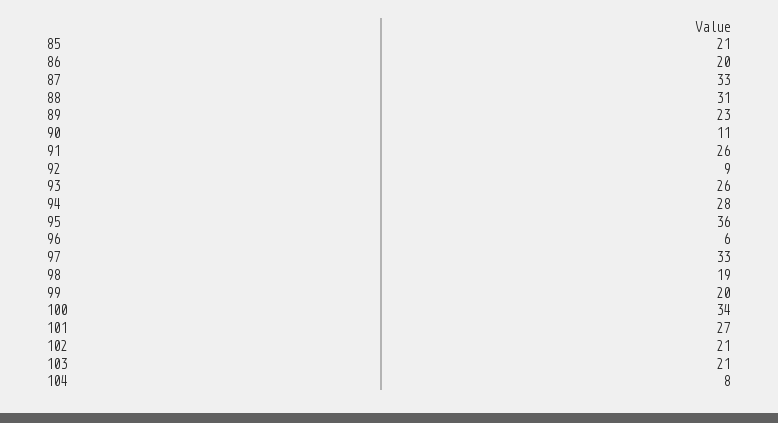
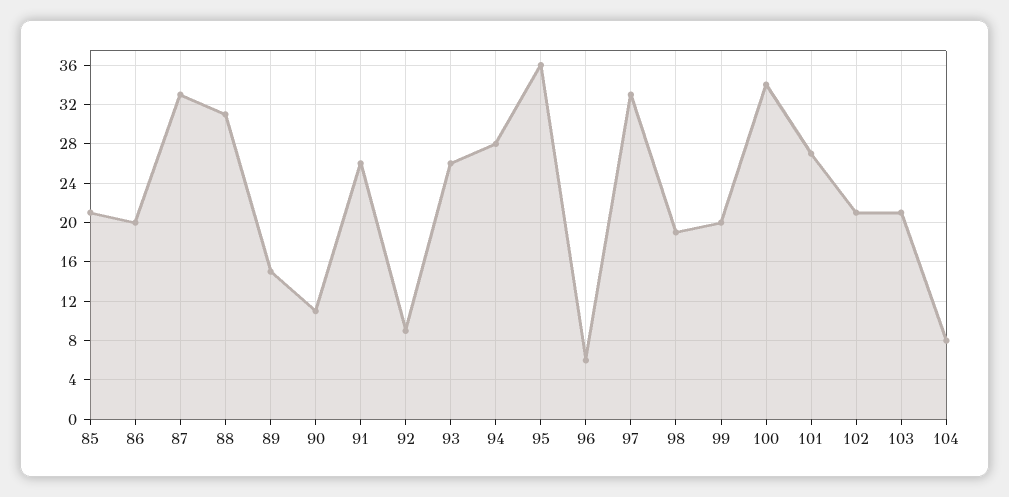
  {
    "85": 21,
    "86": 20,
    "87": 33,
    "88": 31,
-   "89": 23,
+   "89": 15,
    "90": 11,
    "91": 26,
    "92": 9,
    "93": 26,
    "94": 28,
    "95": 36,
    "96": 6,
    "97": 33,
    "98": 19,
    "99": 20,
    "100": 34,
    "101": 27,
    "102": 21,
    "103": 21,
    "104": 8
  }

